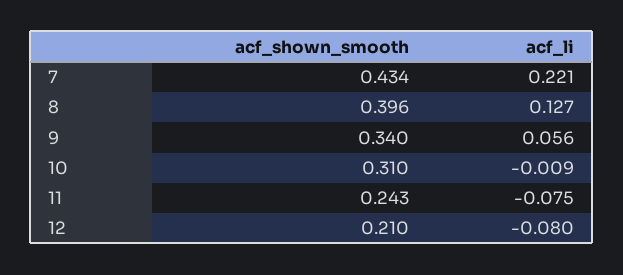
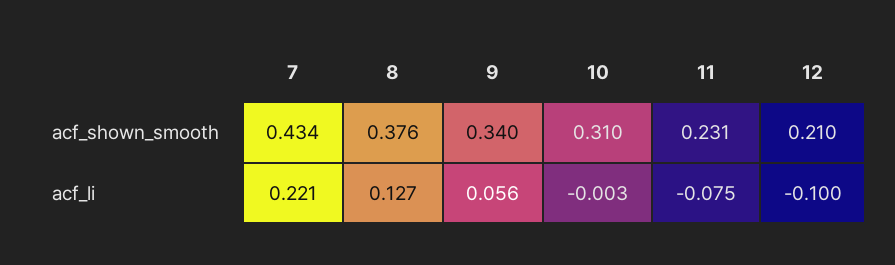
  {
    "acf_shown_smooth": {
      "7": 0.434,
-     "8": 0.396,
+     "8": 0.376,
      "9": 0.34,
      "10": 0.31,
-     "11": 0.243,
+     "11": 0.231,
      "12": 0.21
    },
    "acf_li": {
      "7": 0.221,
      "8": 0.127,
      "9": 0.056,
-     "10": -0.009,
+     "10": -0.003,
      "11": -0.075,
-     "12": -0.08
+     "12": -0.1
    }
  }

